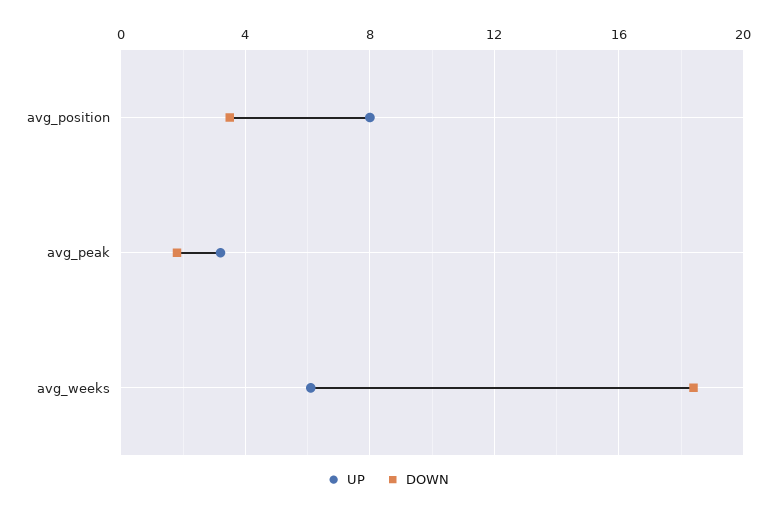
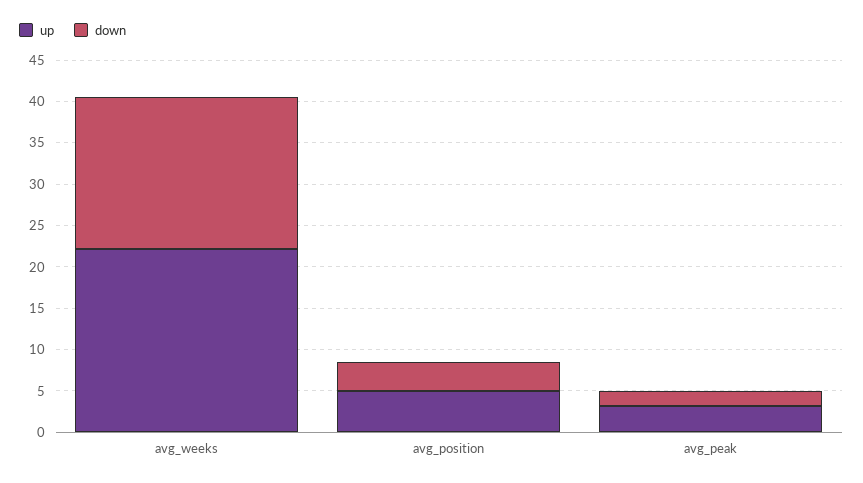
  {
    "UP": {
-     "avg_position": 8,
+     "avg_position": 5,
      "avg_peak": 3,
-     "avg_weeks": 6
+     "avg_weeks": 22
    },
    "DOWN": {
      "avg_position": 3.5,
      "avg_peak": 2,
      "avg_weeks": 18.5
    }
  }

